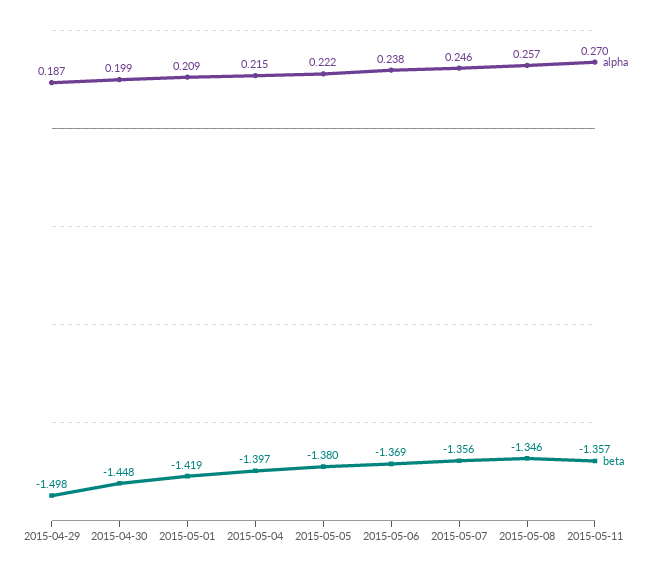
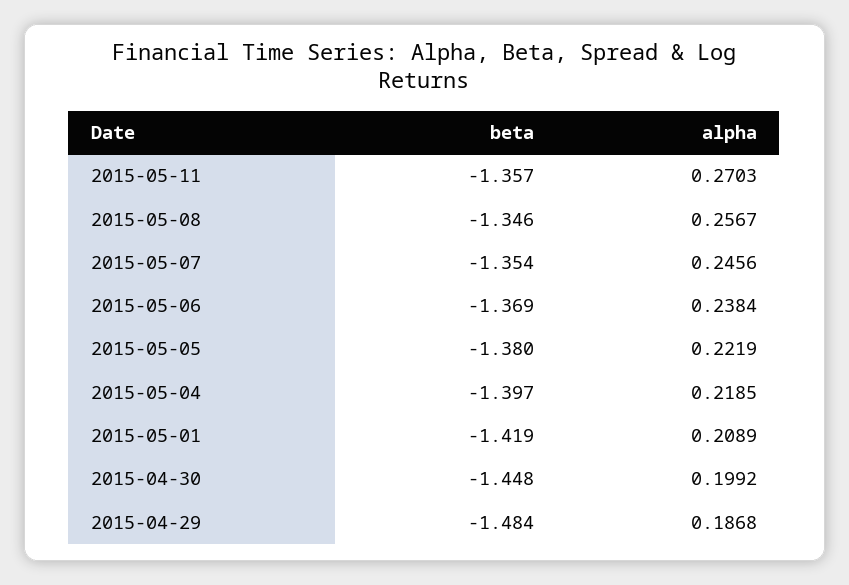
  {
    "alpha": {
      "2015-04-29": 0.1868,
      "2015-04-30": 0.1992,
      "2015-05-01": 0.2089,
-     "2015-05-04": 0.215,
+     "2015-05-04": 0.2185,
      "2015-05-05": 0.2219,
      "2015-05-06": 0.2384,
      "2015-05-07": 0.2456,
      "2015-05-08": 0.2567,
      "2015-05-11": 0.2703
    },
    "beta": {
-     "2015-04-29": -1.498,
+     "2015-04-29": -1.484,
      "2015-04-30": -1.448,
      "2015-05-01": -1.419,
      "2015-05-04": -1.397,
      "2015-05-05": -1.38,
      "2015-05-06": -1.369,
-     "2015-05-07": -1.356,
+     "2015-05-07": -1.354,
      "2015-05-08": -1.346,
      "2015-05-11": -1.357
    }
  }

